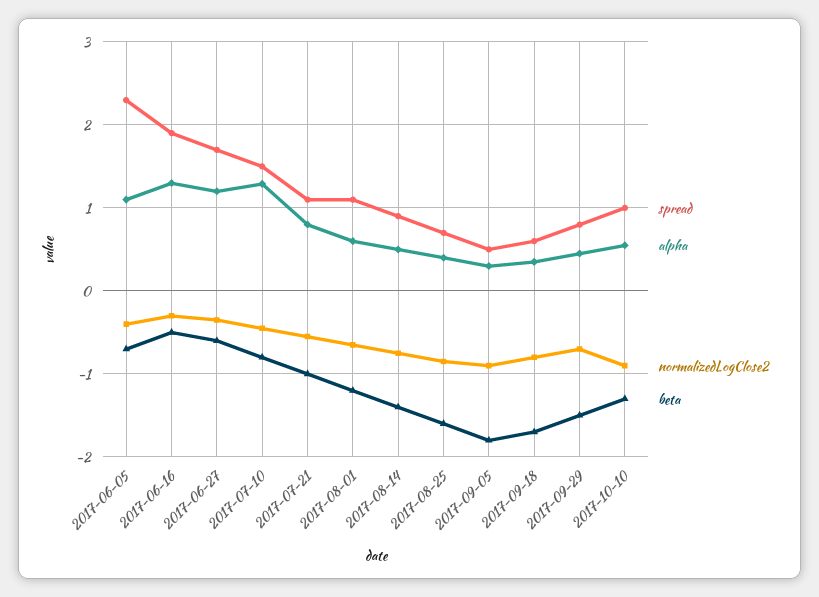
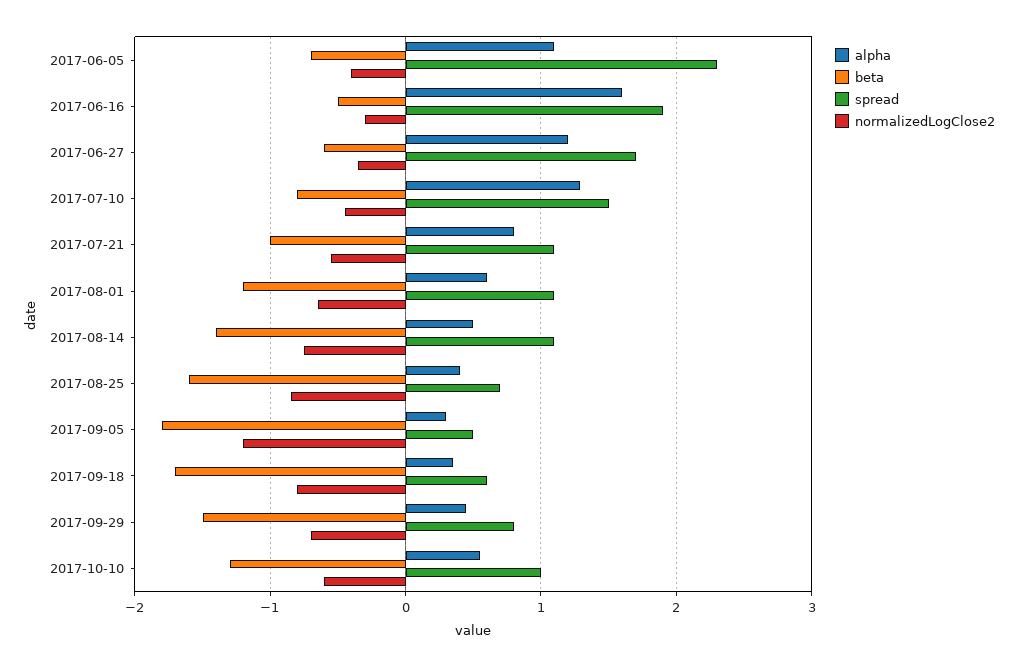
  {
    "spread": {
      "2017-06-05": 2.3,
      "2017-06-16": 1.9,
      "2017-06-27": 1.7,
      "2017-07-10": 1.5,
      "2017-07-21": 1.1,
      "2017-08-01": 1.1,
-     "2017-08-14": 0.9,
+     "2017-08-14": 1.1,
      "2017-08-25": 0.7,
      "2017-09-05": 0.5,
      "2017-09-18": 0.6,
      "2017-09-29": 0.8,
      "2017-10-10": 1
    },
    "alpha": {
      "2017-06-05": 1.1,
-     "2017-06-16": 1.3,
+     "2017-06-16": 1.6,
      "2017-06-27": 1.2,
      "2017-07-10": 1.3,
      "2017-07-21": 0.8,
      "2017-08-01": 0.6,
      "2017-08-14": 0.5,
      "2017-08-25": 0.4,
      "2017-09-05": 0.3,
      "2017-09-18": 0.4,
      "2017-09-29": 0.5,
      "2017-10-10": 0.6
    },
    "normalizedLogClose2": {
      "2017-06-05": -0.4,
      "2017-06-16": -0.3,
      "2017-06-27": -0.4,
      "2017-07-10": -0.5,
      "2017-07-21": -0.6,
      "2017-08-01": -0.7,
      "2017-08-14": -0.8,
      "2017-08-25": -0.9,
-     "2017-09-05": -0.9,
+     "2017-09-05": -1.2,
      "2017-09-18": -0.8,
      "2017-09-29": -0.7,
-     "2017-10-10": -0.9
+     "2017-10-10": -0.6
    },
    "beta": {
      "2017-06-05": -0.7,
      "2017-06-16": -0.5,
      "2017-06-27": -0.6,
      "2017-07-10": -0.8,
      "2017-07-21": -1,
      "2017-08-01": -1.2,
      "2017-08-14": -1.4,
      "2017-08-25": -1.6,
      "2017-09-05": -1.8,
      "2017-09-18": -1.7,
      "2017-09-29": -1.5,
      "2017-10-10": -1.3
    }
  }

